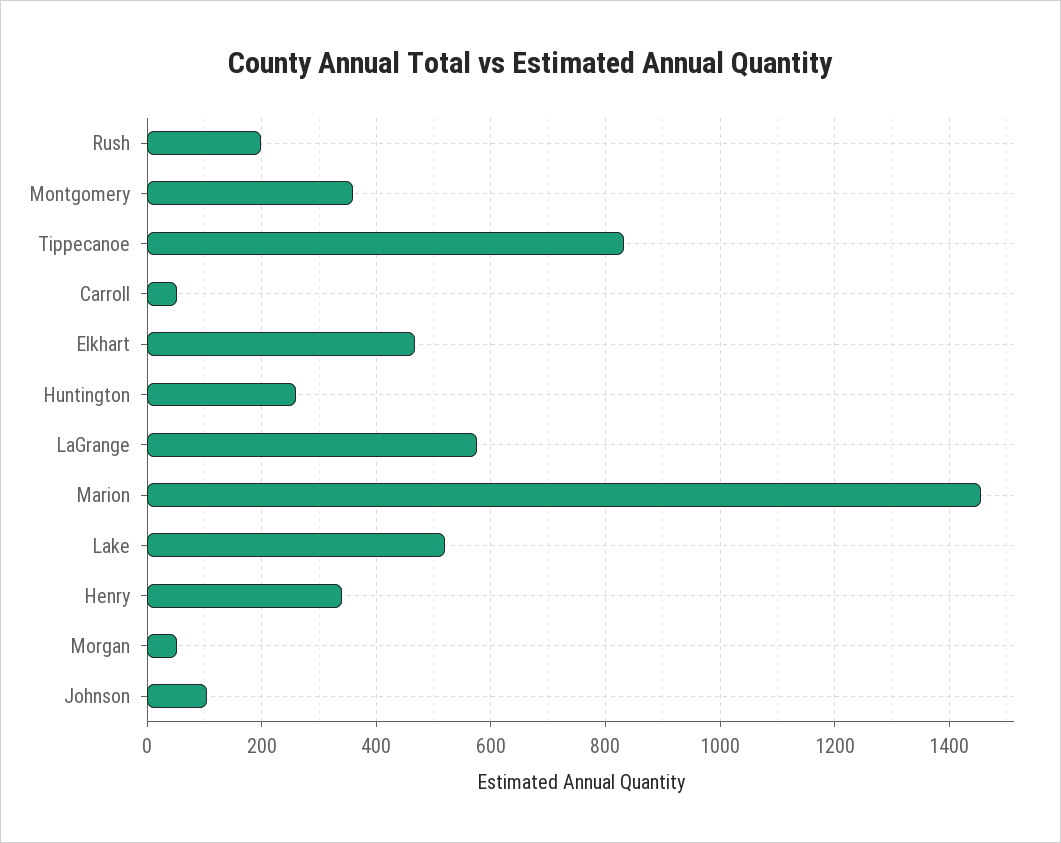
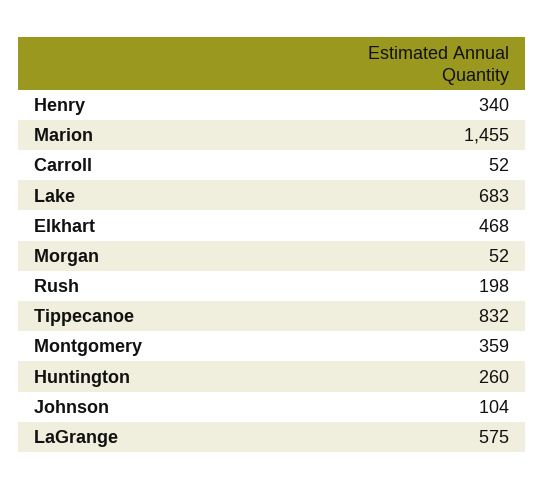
  {
    "Rush": 198,
    "Montgomery": 359,
    "Tippecanoe": 832,
    "Carroll": 52,
    "Elkhart": 468,
    "Huntington": 260,
    "LaGrange": 575,
    "Marion": 1455,
-   "Lake": 520,
+   "Lake": 683,
    "Henry": 340,
    "Morgan": 52,
    "Johnson": 104
  }

